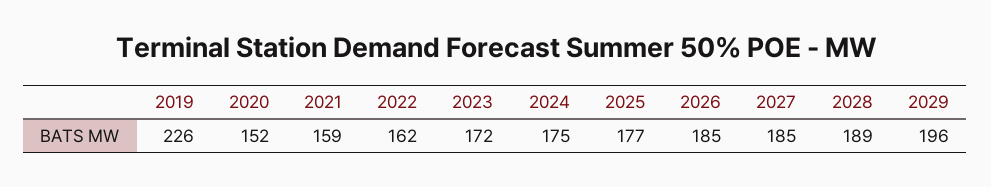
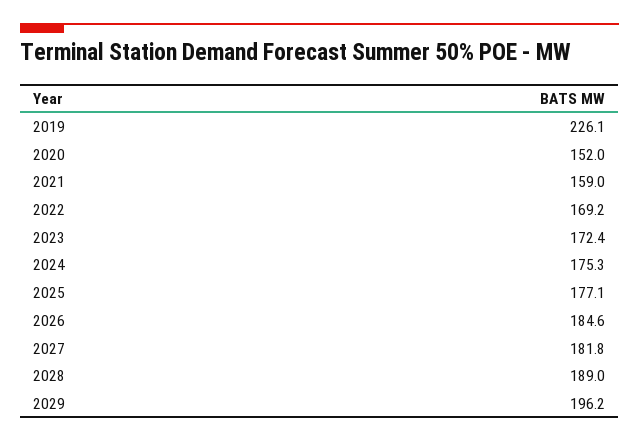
  {
    "2019": 226.1,
    "2020": 152,
    "2021": 159,
-   "2022": 162,
+   "2022": 169.2,
    "2023": 172.4,
    "2024": 175.3,
    "2025": 177.1,
    "2026": 184.6,
-   "2027": 185,
+   "2027": 181.8,
    "2028": 189,
    "2029": 196.2
  }

